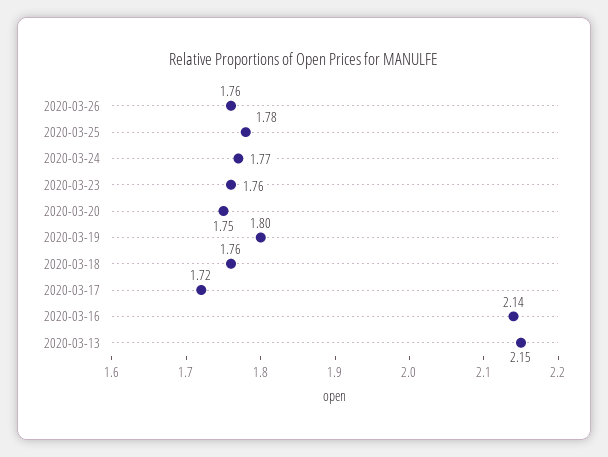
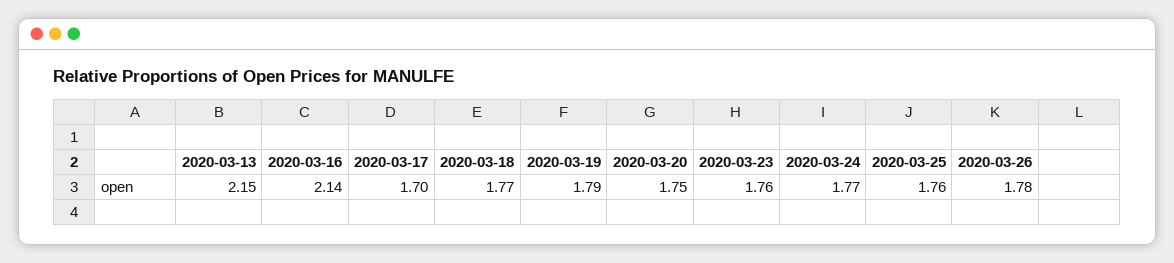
  {
-   "2020-03-26": 1.76,
+   "2020-03-26": 1.78,
-   "2020-03-25": 1.78,
+   "2020-03-25": 1.76,
    "2020-03-24": 1.77,
    "2020-03-23": 1.76,
    "2020-03-20": 1.75,
-   "2020-03-19": 1.8,
+   "2020-03-19": 1.79,
-   "2020-03-18": 1.76,
+   "2020-03-18": 1.77,
-   "2020-03-17": 1.72,
+   "2020-03-17": 1.7,
    "2020-03-16": 2.14,
    "2020-03-13": 2.15
  }

